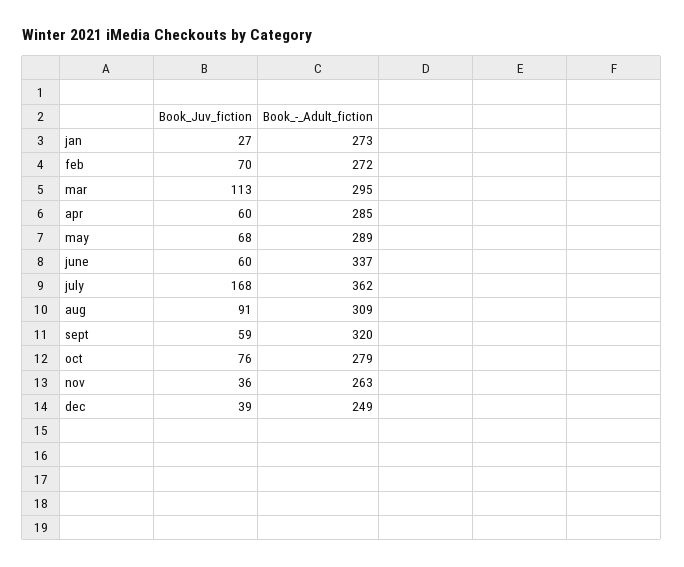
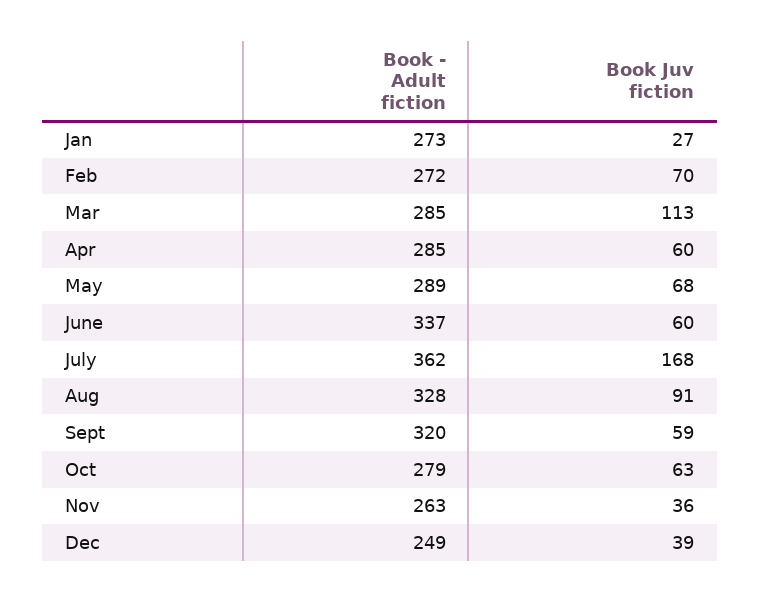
  {
    "Book_Juv_fiction": {
      "jan": 27,
      "feb": 70,
      "mar": 113,
      "apr": 60,
      "may": 68,
      "june": 60,
      "july": 168,
      "aug": 91,
      "sept": 59,
-     "oct": 76,
+     "oct": 63,
      "nov": 36,
      "dec": 39
    },
    "Book_-_Adult_fiction": {
      "jan": 273,
      "feb": 272,
-     "mar": 295,
+     "mar": 285,
      "apr": 285,
      "may": 289,
      "june": 337,
      "july": 362,
-     "aug": 309,
+     "aug": 328,
      "sept": 320,
      "oct": 279,
      "nov": 263,
      "dec": 249
    }
  }

